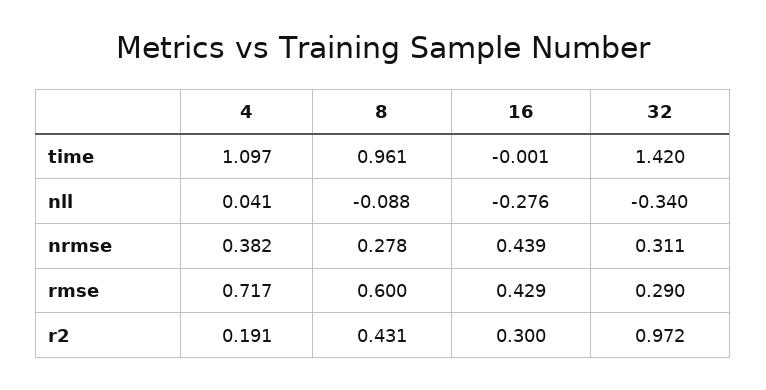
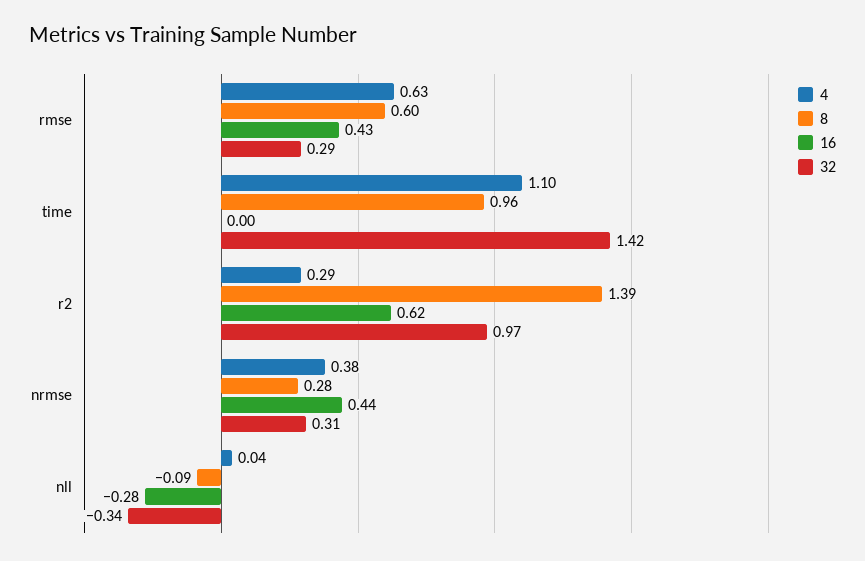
  {
    "4": {
      "time": 1.097,
      "nll": 0.041,
      "nrmse": 0.382,
-     "rmse": 0.717,
+     "rmse": 0.63,
-     "r2": 0.191
+     "r2": 0.29
    },
    "8": {
      "time": 0.961,
      "nll": -0.088,
      "nrmse": 0.278,
      "rmse": 0.6,
-     "r2": 0.431
+     "r2": 1.39
    },
    "16": {
      "time": -0.001,
      "nll": -0.276,
      "nrmse": 0.439,
      "rmse": 0.429,
-     "r2": 0.3
+     "r2": 0.62
    },
    "32": {
      "time": 1.42,
      "nll": -0.34,
      "nrmse": 0.311,
      "rmse": 0.29,
      "r2": 0.972
    }
  }

